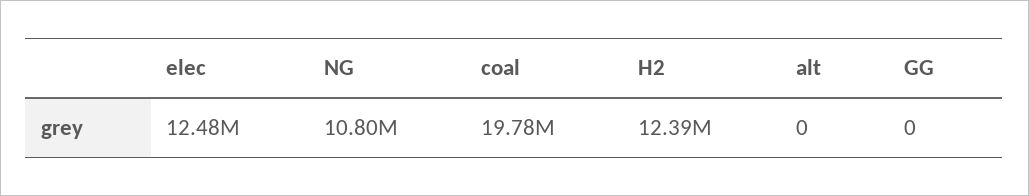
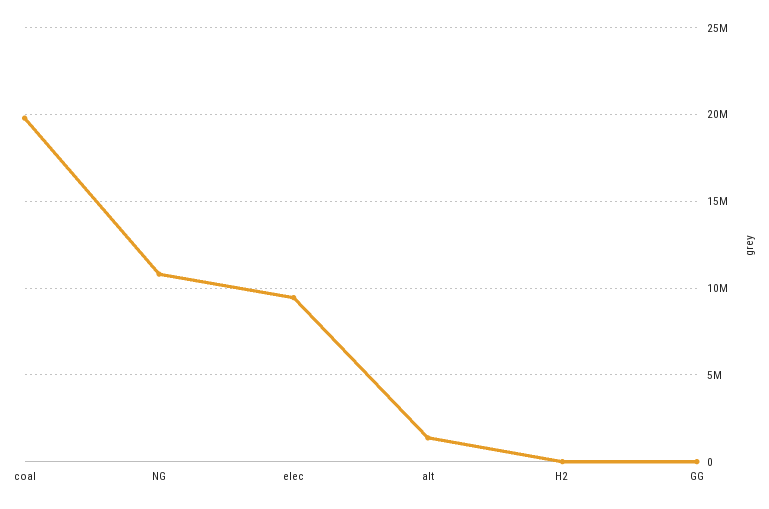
  {
-   "elec": 12480000,
+   "elec": 9500000,
    "NG": 10800000,
    "coal": 19780000,
-   "H2": 12390000,
+   "H2": 0,
-   "alt": 0,
+   "alt": 1500000,
    "GG": 0
  }

